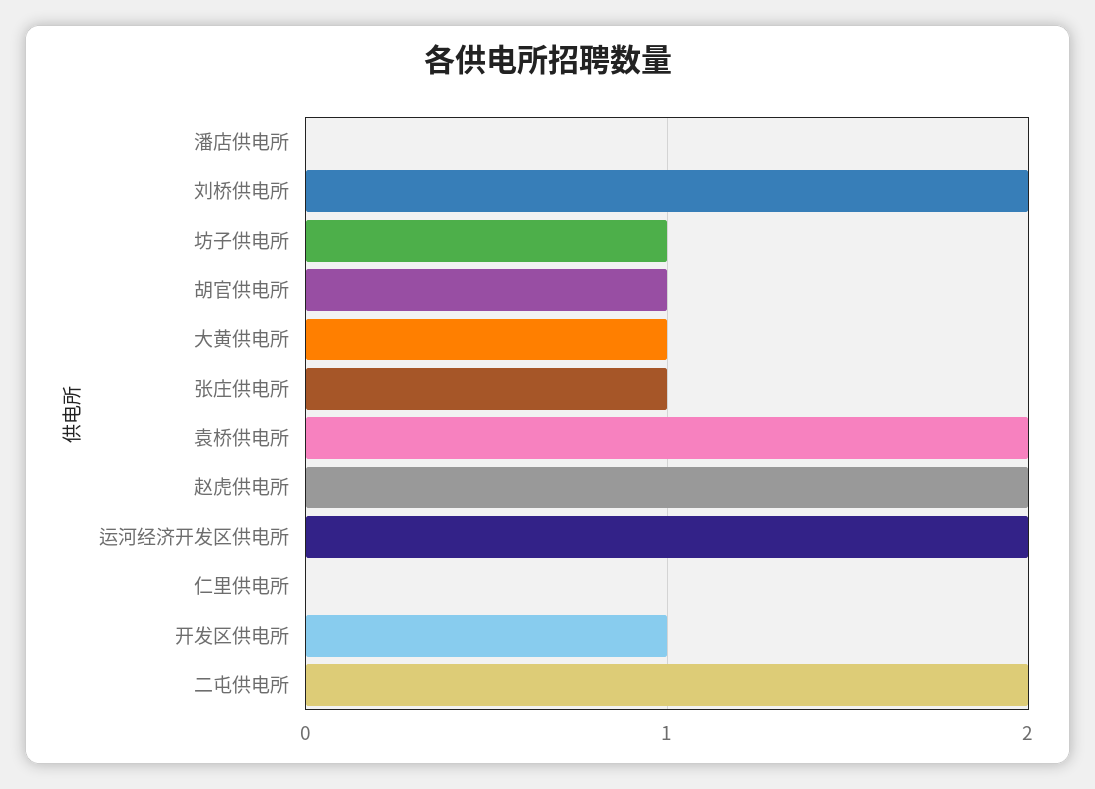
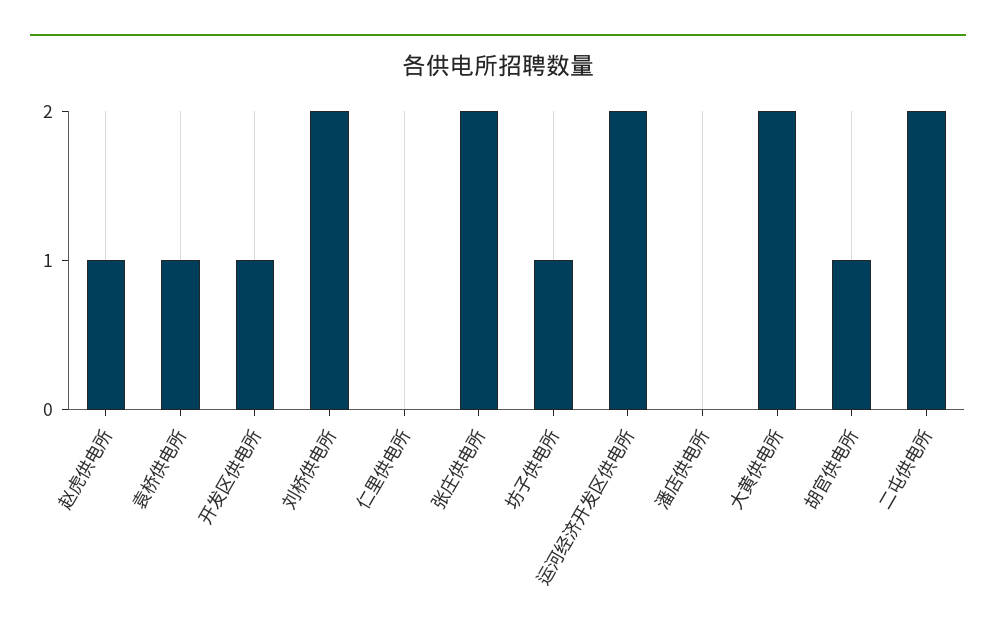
  {
    "潘店供电所": 0,
    "刘桥供电所": 2,
    "坊子供电所": 1,
    "胡官供电所": 1,
-   "大黄供电所": 1,
+   "大黄供电所": 2,
-   "张庄供电所": 1,
+   "张庄供电所": 2,
-   "袁桥供电所": 2,
+   "袁桥供电所": 1,
-   "赵虎供电所": 2,
+   "赵虎供电所": 1,
    "运河经济开发区供电所": 2,
    "仁里供电所": 0,
    "开发区供电所": 1,
    "二屯供电所": 2
  }

